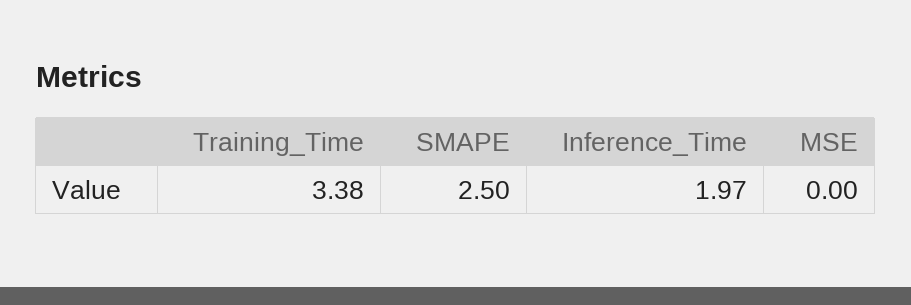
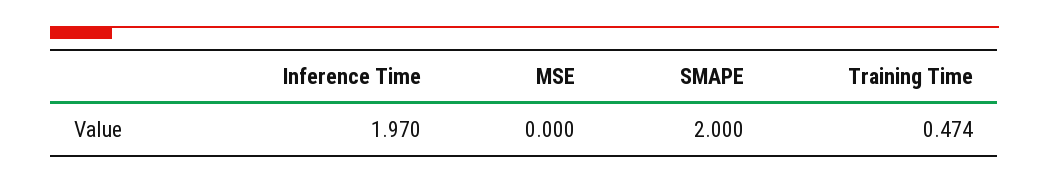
  {
-   "Training_Time": 3.38,
+   "Training_Time": 0.474,
-   "SMAPE": 2.5,
+   "SMAPE": 2,
    "Inference_Time": 1.97,
    "MSE": 0
  }

